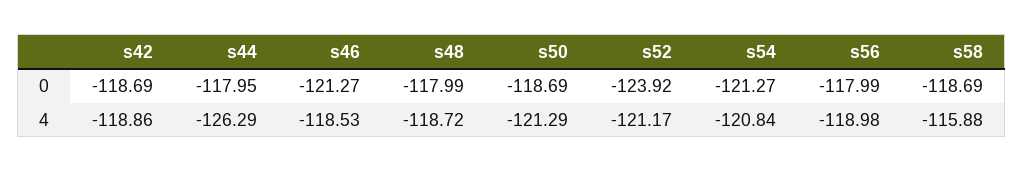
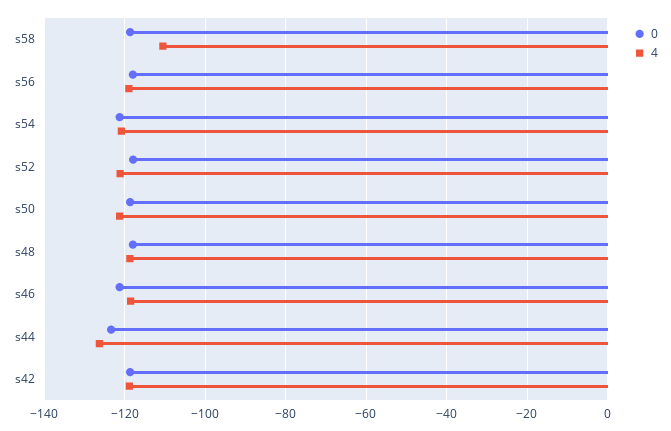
  {
    "0": {
      "s42": -118.69,
-     "s44": -117.95,
+     "s44": -124,
      "s46": -121.27,
      "s48": -117.99,
      "s50": -118.69,
-     "s52": -123.92,
+     "s52": -118,
      "s54": -121.27,
      "s56": -117.99,
      "s58": -118.69
    },
    "4": {
      "s42": -118.86,
      "s44": -126.29,
      "s46": -118.53,
      "s48": -118.72,
      "s50": -121.29,
      "s52": -121.17,
      "s54": -120.84,
      "s56": -118.98,
-     "s58": -115.88
+     "s58": -110
    }
  }

